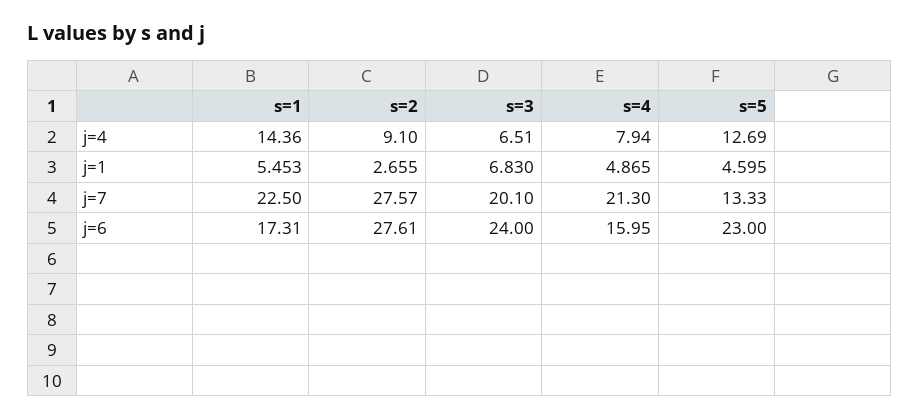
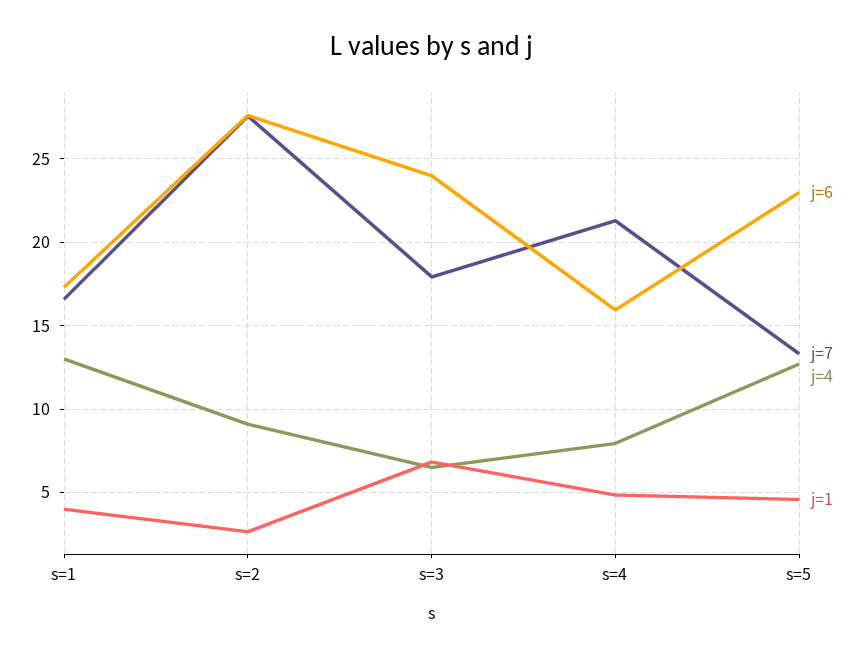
  {
    "j=4": {
-     "s=1": 14.36,
+     "s=1": 13,
      "s=2": 9.1,
      "s=3": 6.51,
      "s=4": 7.94,
      "s=5": 12.69
    },
    "j=1": {
-     "s=1": 5.453,
+     "s=1": 4,
      "s=2": 2.655,
      "s=3": 6.83,
      "s=4": 4.865,
      "s=5": 4.595
    },
    "j=7": {
-     "s=1": 22.5,
+     "s=1": 16.5,
      "s=2": 27.57,
-     "s=3": 20.1,
+     "s=3": 18,
      "s=4": 21.3,
      "s=5": 13.33
    },
    "j=6": {
      "s=1": 17.31,
      "s=2": 27.61,
      "s=3": 24,
      "s=4": 15.95,
      "s=5": 23
    }
  }

